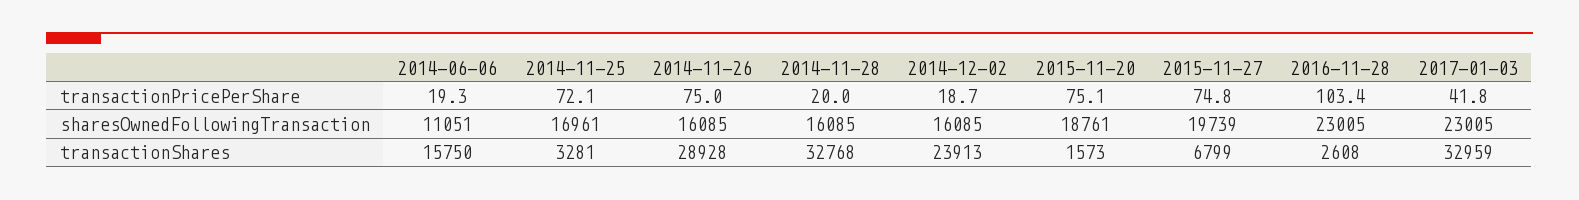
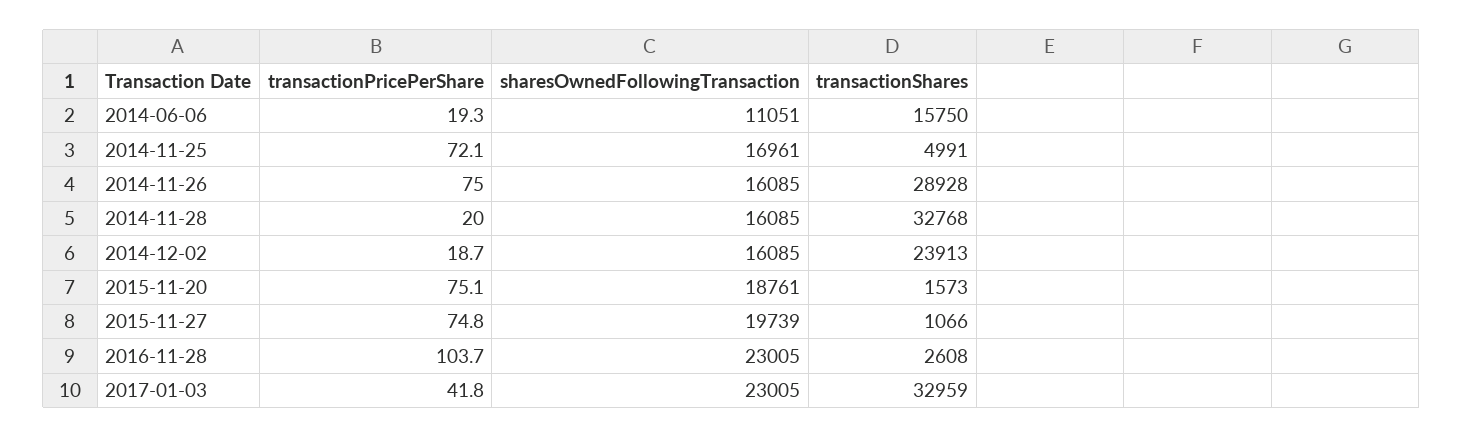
  {
    "2014-06-06": {
      "transactionPricePerShare": 19.3,
      "sharesOwnedFollowingTransaction": 11051,
      "transactionShares": 15750
    },
    "2014-11-25": {
      "transactionPricePerShare": 72.1,
      "sharesOwnedFollowingTransaction": 16961,
-     "transactionShares": 3281
+     "transactionShares": 4991
    },
    "2014-11-26": {
      "transactionPricePerShare": 75,
      "sharesOwnedFollowingTransaction": 16085,
      "transactionShares": 28928
    },
    "2014-11-28": {
      "transactionPricePerShare": 20,
      "sharesOwnedFollowingTransaction": 16085,
      "transactionShares": 32768
    },
    "2014-12-02": {
      "transactionPricePerShare": 18.7,
      "sharesOwnedFollowingTransaction": 16085,
      "transactionShares": 23913
    },
    "2015-11-20": {
      "transactionPricePerShare": 75.1,
      "sharesOwnedFollowingTransaction": 18761,
      "transactionShares": 1573
    },
    "2015-11-27": {
      "transactionPricePerShare": 74.8,
      "sharesOwnedFollowingTransaction": 19739,
-     "transactionShares": 6799
+     "transactionShares": 1066
    },
    "2016-11-28": {
-     "transactionPricePerShare": 103.4,
+     "transactionPricePerShare": 103.7,
      "sharesOwnedFollowingTransaction": 23005,
      "transactionShares": 2608
    },
    "2017-01-03": {
      "transactionPricePerShare": 41.8,
      "sharesOwnedFollowingTransaction": 23005,
      "transactionShares": 32959
    }
  }

